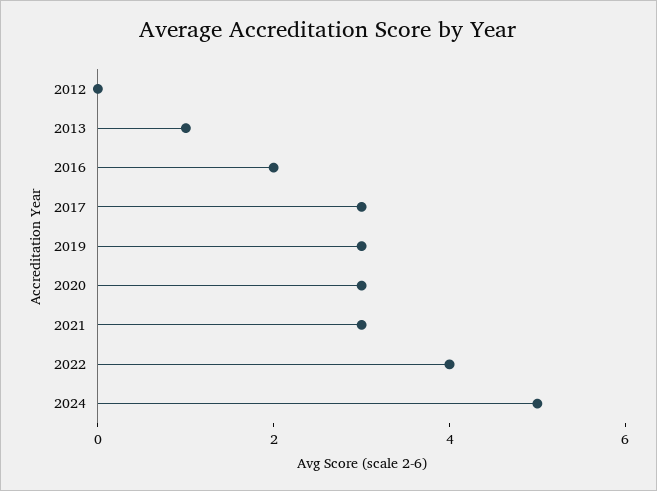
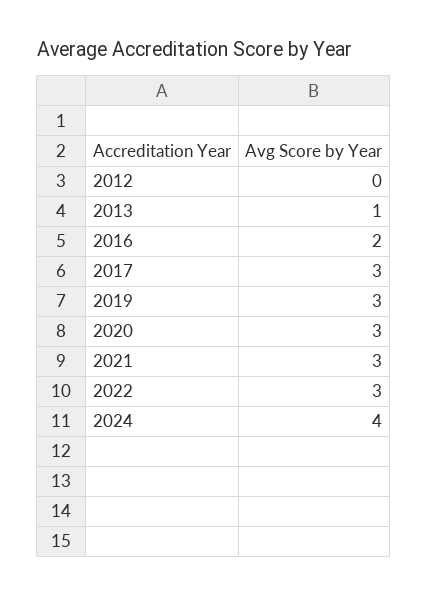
  {
    "2012": 0,
    "2013": 1,
    "2016": 2,
    "2017": 3,
    "2019": 3,
    "2020": 3,
    "2021": 3,
-   "2022": 4,
+   "2022": 3,
-   "2024": 5
+   "2024": 4
  }

